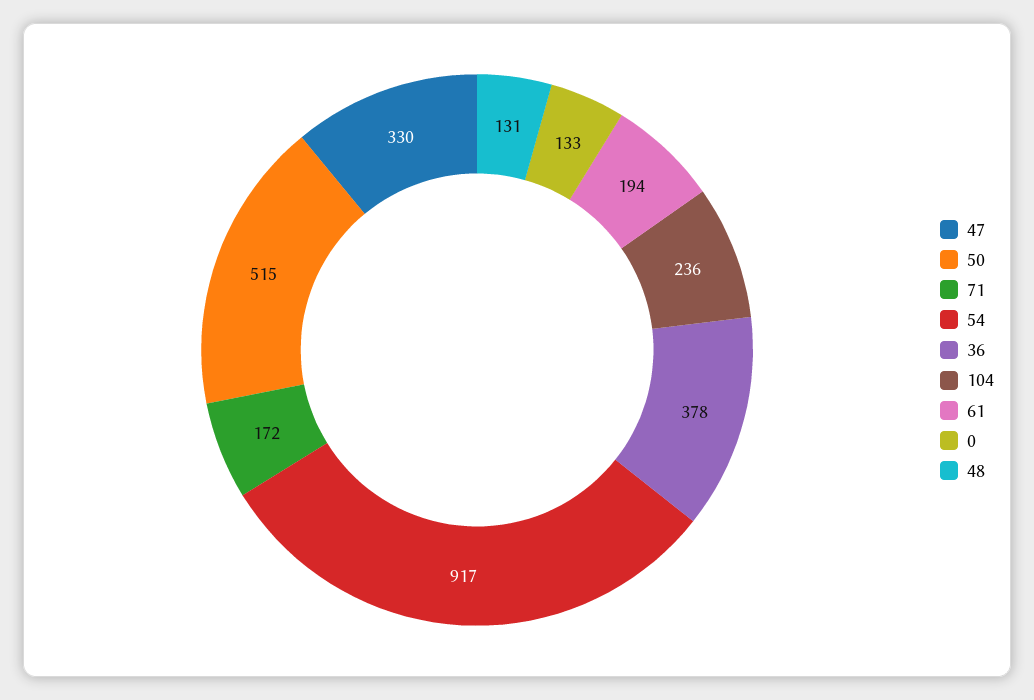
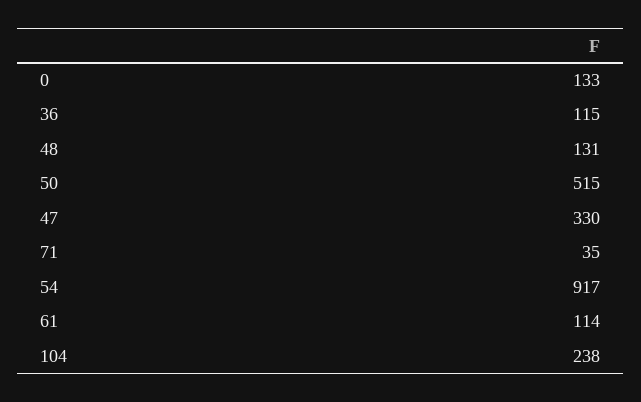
  {
    "47": 330,
    "50": 515,
-   "71": 172,
+   "71": 35,
    "54": 917,
-   "36": 378,
+   "36": 115,
-   "104": 236,
+   "104": 238,
-   "61": 194,
+   "61": 114,
    "0": 133,
    "48": 131
  }

